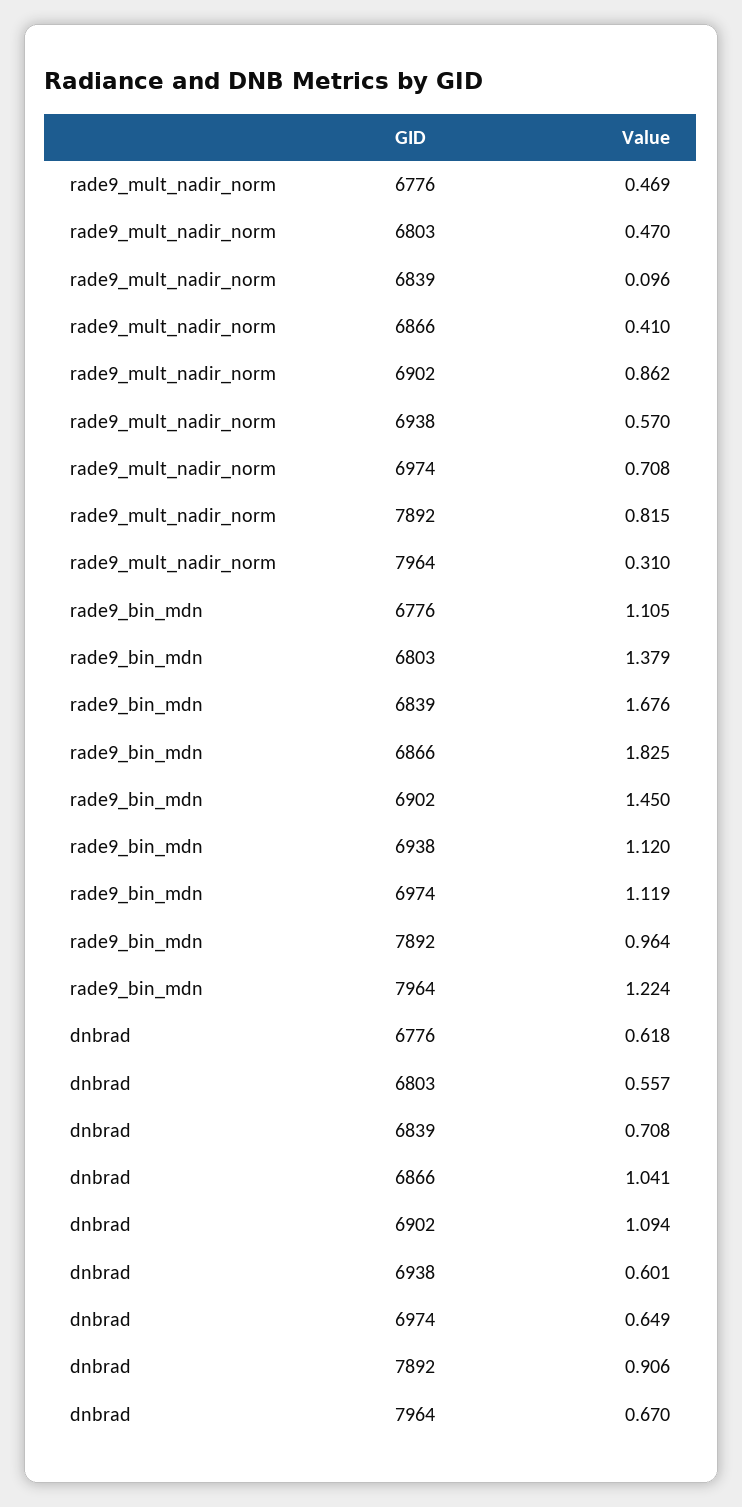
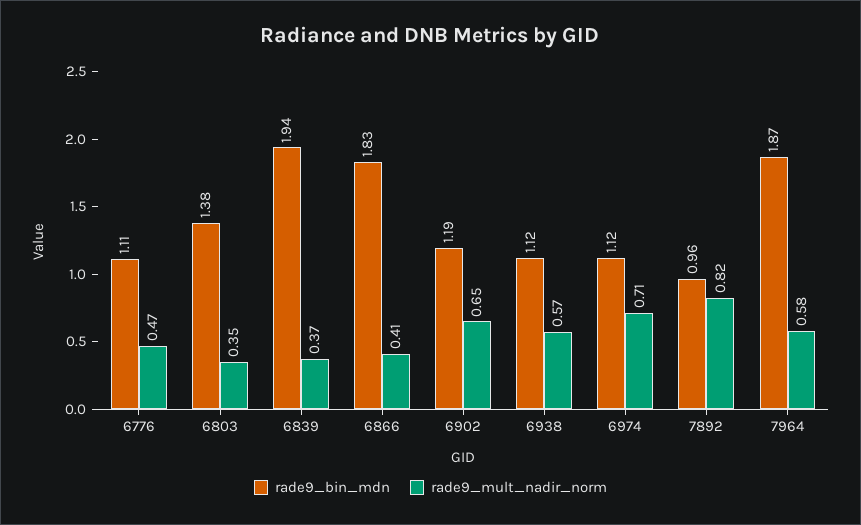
  {
    "rade9_mult_nadir_norm": {
      "6776": 0.469,
-     "6803": 0.47,
+     "6803": 0.35,
-     "6839": 0.096,
+     "6839": 0.37,
      "6866": 0.41,
-     "6902": 0.862,
+     "6902": 0.65,
      "6938": 0.57,
      "6974": 0.708,
      "7892": 0.815,
-     "7964": 0.31
+     "7964": 0.58
    },
    "rade9_bin_mdn": {
      "6776": 1.105,
      "6803": 1.379,
-     "6839": 1.676,
+     "6839": 1.94,
      "6866": 1.825,
-     "6902": 1.45,
+     "6902": 1.19,
      "6938": 1.12,
      "6974": 1.119,
      "7892": 0.964,
-     "7964": 1.224
+     "7964": 1.87
-   },
+   }
-   "dnbrad": {
-     "6776": 0.618,
-     "6803": 0.557,
-     "6839": 0.708,
-     "6866": 1.041,
-     "6902": 1.094,
-     "6938": 0.601,
-     "6974": 0.649,
-     "7892": 0.906,
-     "7964": 0.67
-   }
  }

